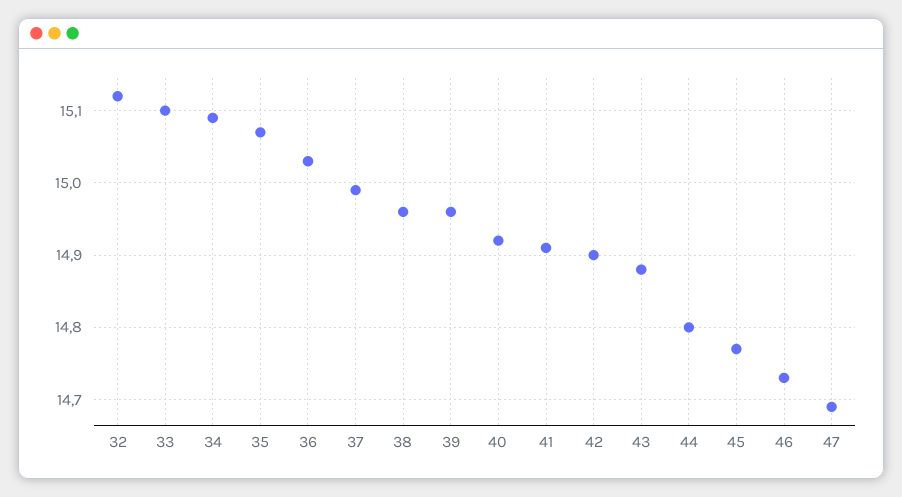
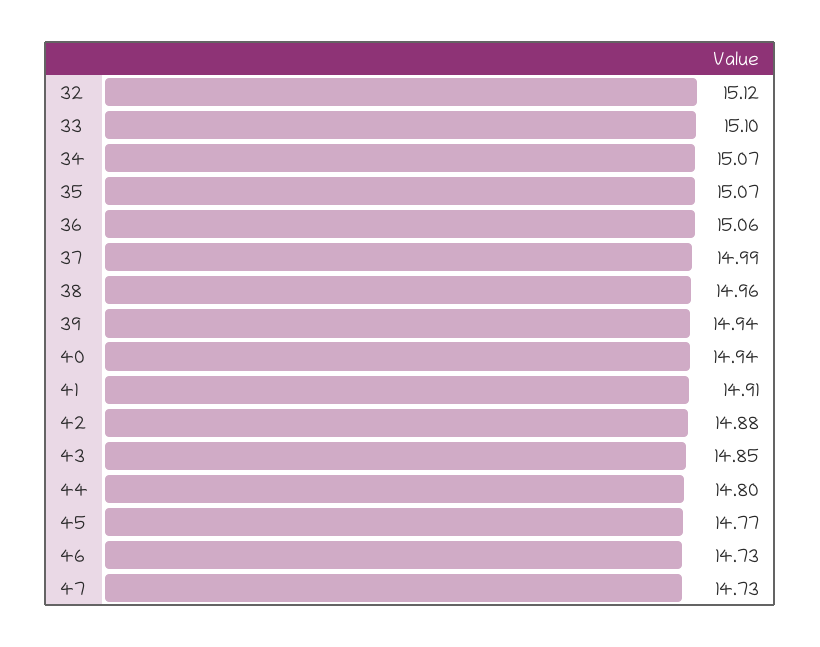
  {
    "32": 15.12,
    "33": 15.1,
-   "34": 15.09,
+   "34": 15.07,
    "35": 15.07,
-   "36": 15.03,
+   "36": 15.06,
    "37": 14.99,
    "38": 14.96,
-   "39": 14.96,
+   "39": 14.94,
-   "40": 14.92,
+   "40": 14.94,
    "41": 14.91,
-   "42": 14.9,
+   "42": 14.88,
-   "43": 14.88,
+   "43": 14.85,
    "44": 14.8,
    "45": 14.77,
    "46": 14.73,
-   "47": 14.69
+   "47": 14.73
  }

